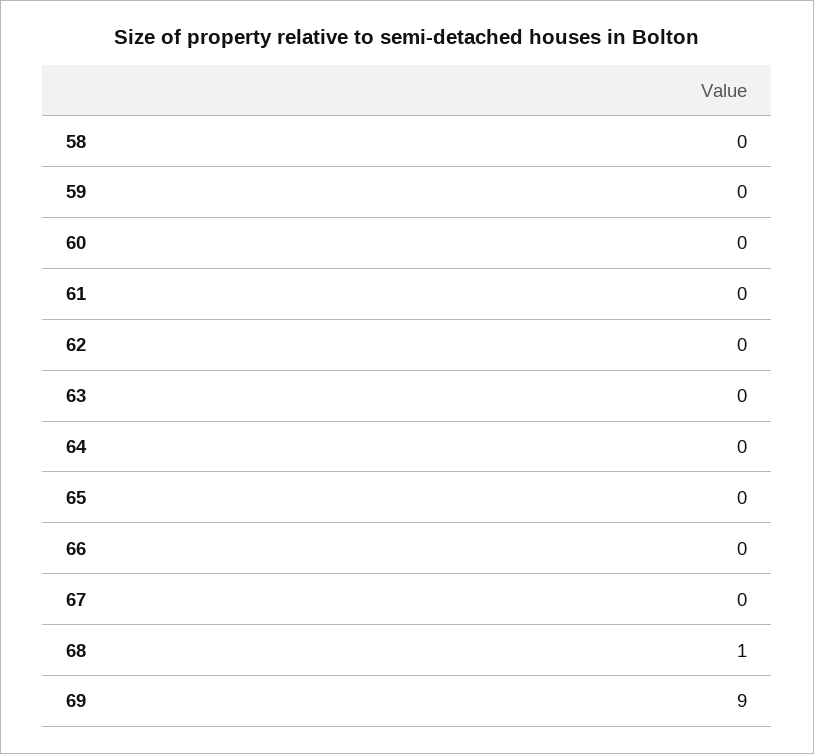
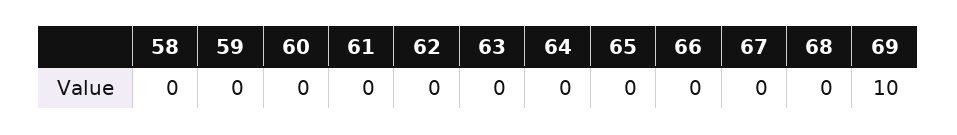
  {
    "58": 0,
    "59": 0,
    "60": 0,
    "61": 0,
    "62": 0,
    "63": 0,
    "64": 0,
    "65": 0,
    "66": 0,
    "67": 0,
-   "68": 1,
+   "68": 0,
-   "69": 9
+   "69": 10
  }

